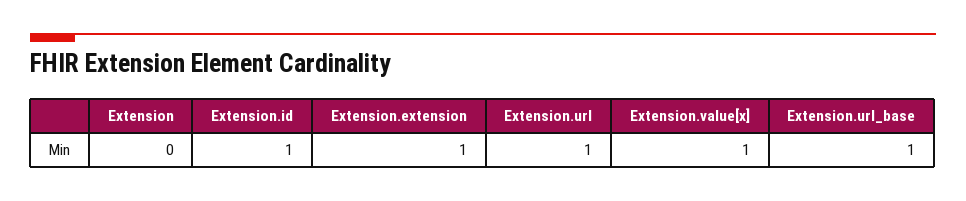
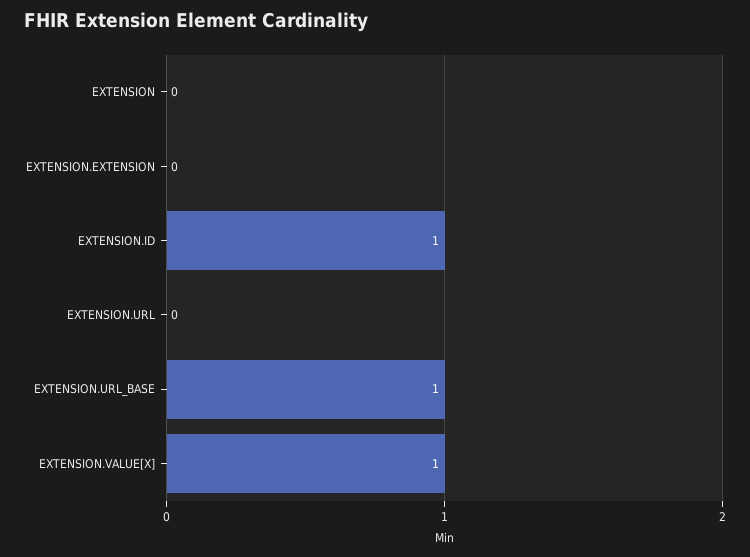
  {
    "Extension": 0,
    "Extension.id": 1,
-   "Extension.extension": 1,
+   "Extension.extension": 0,
-   "Extension.url": 1,
+   "Extension.url": 0,
    "Extension.value[x]": 1,
    "Extension.url_base": 1
  }

